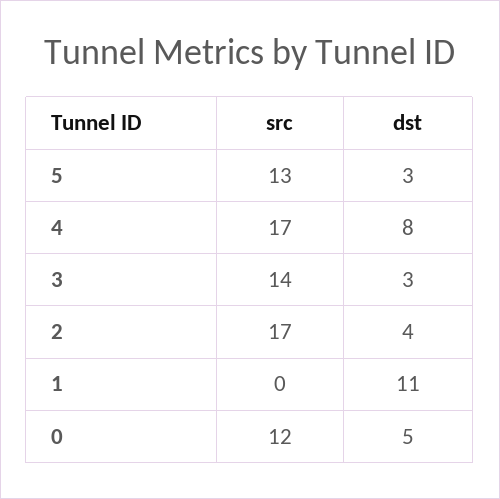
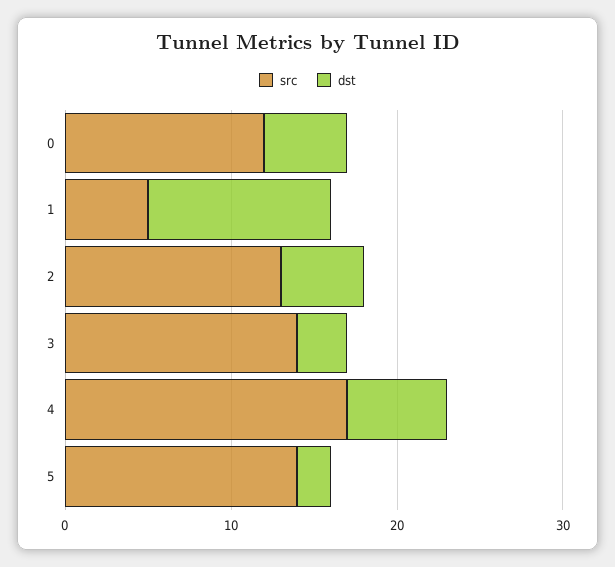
  {
    "src": {
-     "5": 13,
+     "5": 14,
      "4": 17,
      "3": 14,
-     "2": 17,
+     "2": 13,
-     "1": 0,
+     "1": 5,
      "0": 12
    },
    "dst": {
-     "5": 3,
+     "5": 2,
-     "4": 8,
+     "4": 6,
      "3": 3,
-     "2": 4,
+     "2": 5,
      "1": 11,
      "0": 5
    }
  }

